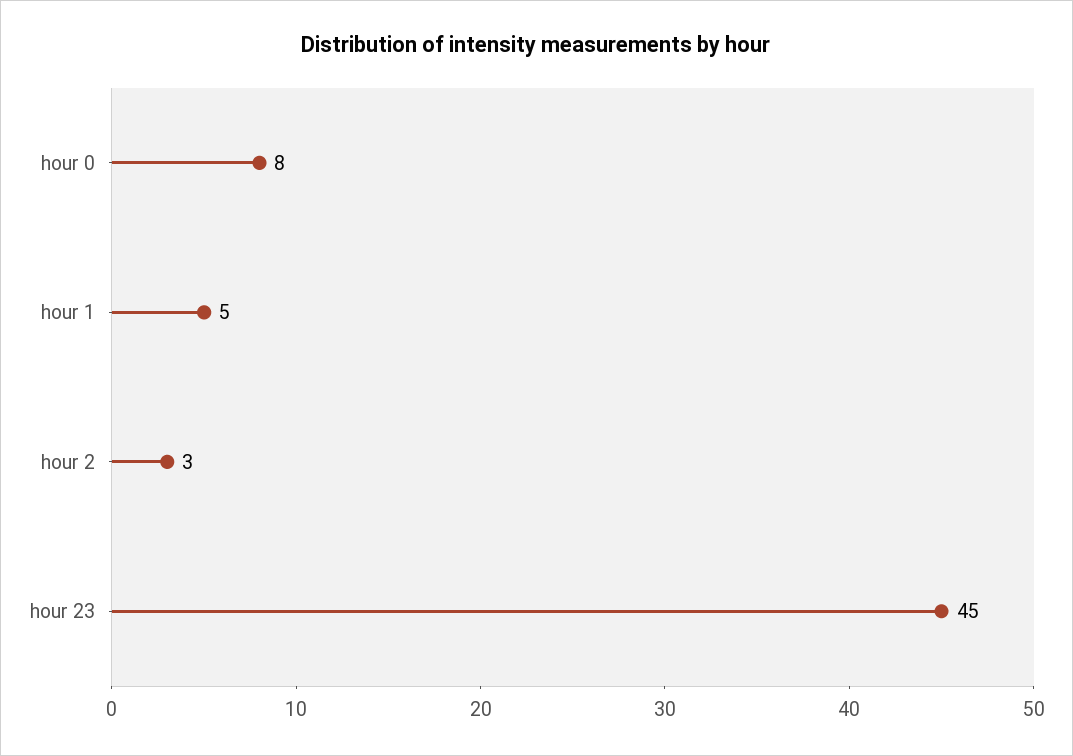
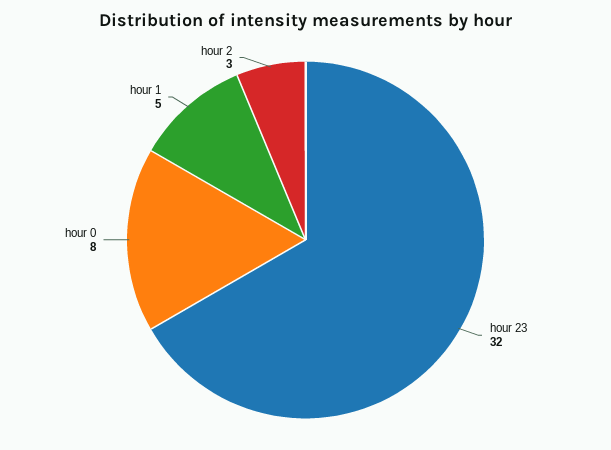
  {
    "hour 0": 8,
    "hour 1": 5,
    "hour 2": 3,
-   "hour 23": 45
+   "hour 23": 32
  }

